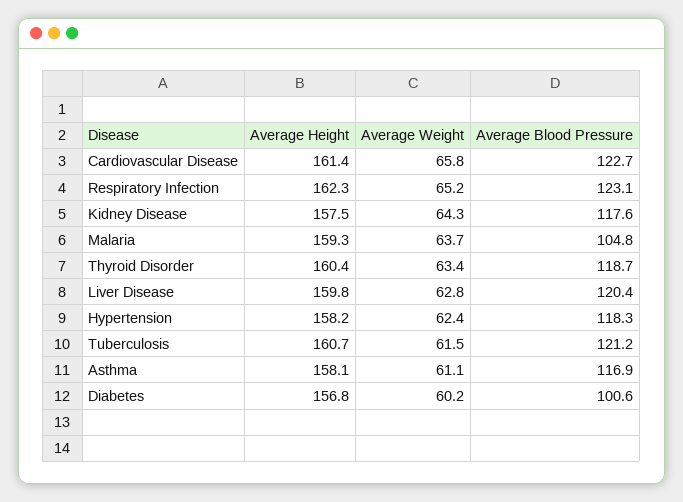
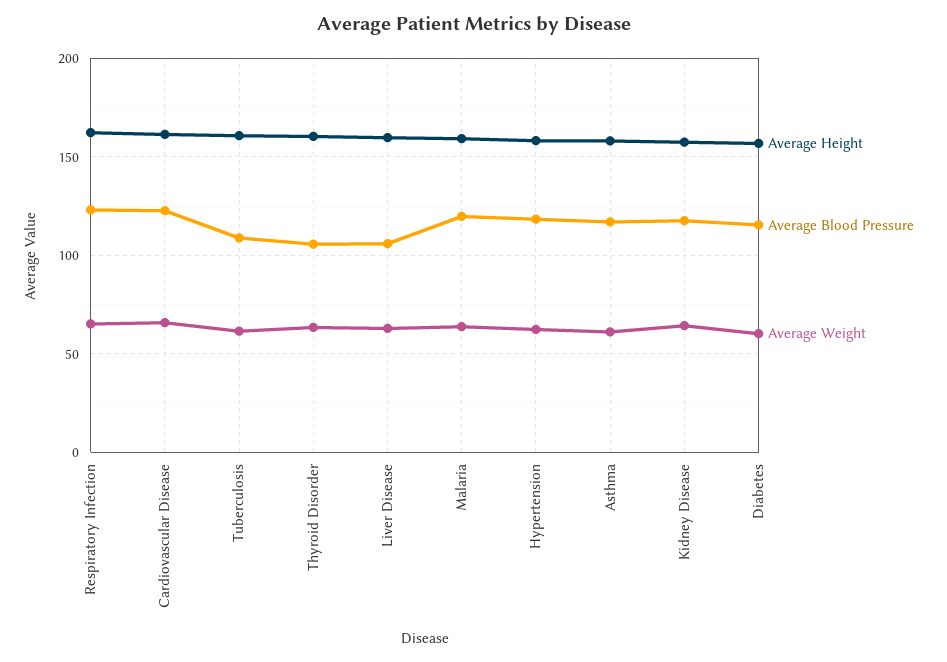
  {
    "Average Height": {
      "Cardiovascular Disease": 161.4,
      "Respiratory Infection": 162.3,
      "Kidney Disease": 157.5,
      "Malaria": 159.3,
      "Thyroid Disorder": 160.4,
      "Liver Disease": 159.8,
      "Hypertension": 158.2,
      "Tuberculosis": 160.7,
      "Asthma": 158.1,
      "Diabetes": 156.8
    },
    "Average Weight": {
      "Cardiovascular Disease": 65.8,
      "Respiratory Infection": 65.2,
      "Kidney Disease": 64.3,
      "Malaria": 63.7,
      "Thyroid Disorder": 63.4,
      "Liver Disease": 62.8,
      "Hypertension": 62.4,
      "Tuberculosis": 61.5,
      "Asthma": 61.1,
      "Diabetes": 60.2
    },
    "Average Blood Pressure": {
      "Cardiovascular Disease": 122.7,
      "Respiratory Infection": 123.1,
      "Kidney Disease": 117.6,
-     "Malaria": 104.8,
+     "Malaria": 120,
-     "Thyroid Disorder": 118.7,
+     "Thyroid Disorder": 105,
-     "Liver Disease": 120.4,
+     "Liver Disease": 105,
      "Hypertension": 118.3,
-     "Tuberculosis": 121.2,
+     "Tuberculosis": 110,
      "Asthma": 116.9,
-     "Diabetes": 100.6
+     "Diabetes": 115
    }
  }

